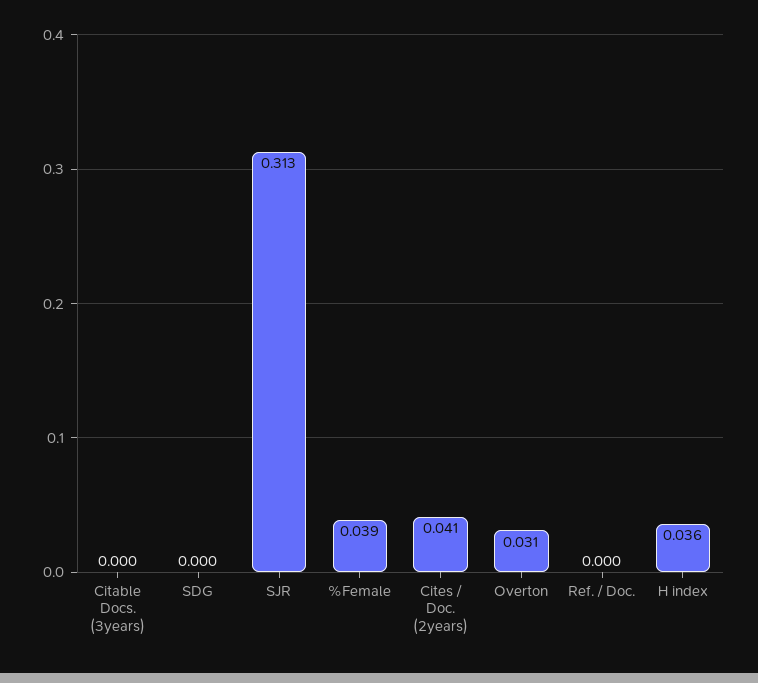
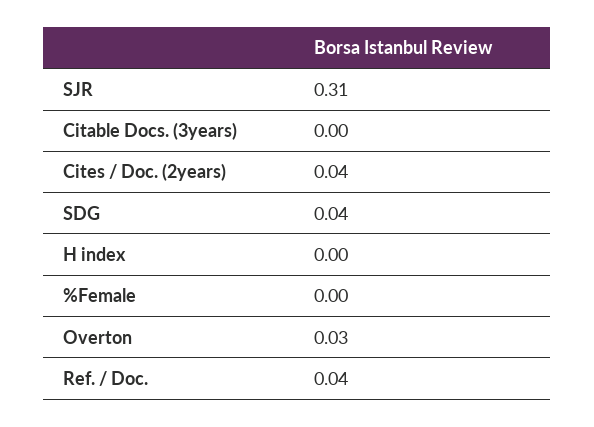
  {
    "Citable Docs. (3years)": 0,
-   "SDG": 0,
+   "SDG": 0.04,
    "SJR": 0.313,
-   "%Female": 0.039,
+   "%Female": 0,
    "Cites / Doc. (2years)": 0.041,
    "Overton": 0.031,
-   "Ref. / Doc.": 0,
+   "Ref. / Doc.": 0.04,
-   "H index": 0.036
+   "H index": 0
  }

